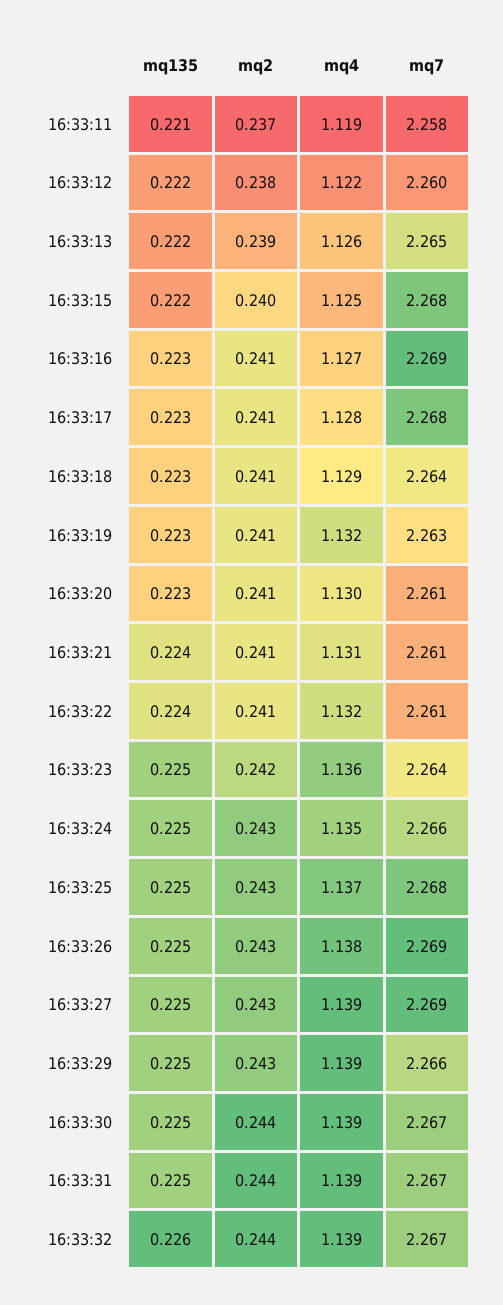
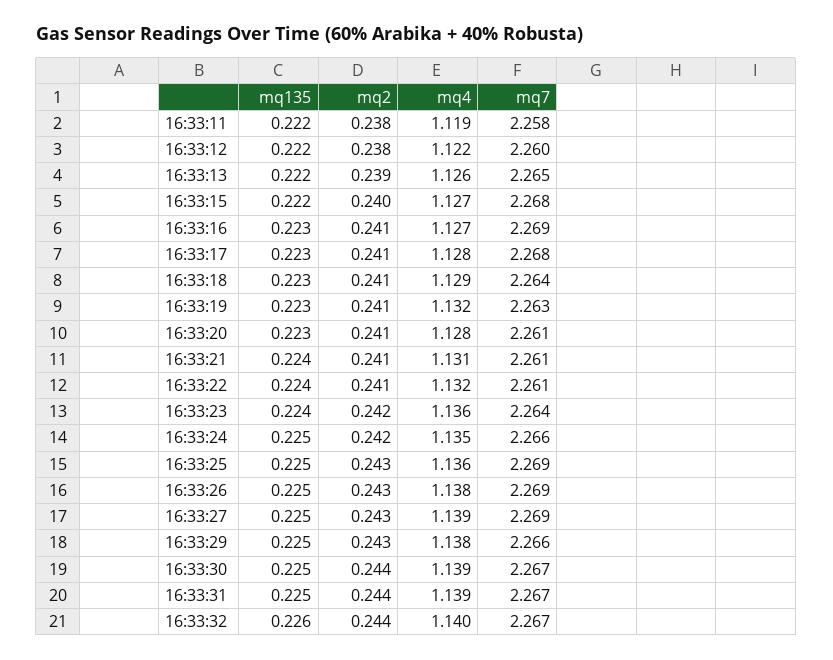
  {
    "mq135": {
-     "16:33:11": 0.221,
+     "16:33:11": 0.222,
      "16:33:12": 0.222,
      "16:33:13": 0.222,
      "16:33:15": 0.222,
      "16:33:16": 0.223,
      "16:33:17": 0.223,
      "16:33:18": 0.223,
      "16:33:19": 0.223,
      "16:33:20": 0.223,
      "16:33:21": 0.224,
      "16:33:22": 0.224,
-     "16:33:23": 0.225,
+     "16:33:23": 0.224,
      "16:33:24": 0.225,
      "16:33:25": 0.225,
      "16:33:26": 0.225,
      "16:33:27": 0.225,
      "16:33:29": 0.225,
      "16:33:30": 0.225,
      "16:33:31": 0.225,
      "16:33:32": 0.226
    },
    "mq2": {
-     "16:33:11": 0.237,
+     "16:33:11": 0.238,
      "16:33:12": 0.238,
      "16:33:13": 0.239,
      "16:33:15": 0.24,
      "16:33:16": 0.241,
      "16:33:17": 0.241,
      "16:33:18": 0.241,
      "16:33:19": 0.241,
      "16:33:20": 0.241,
      "16:33:21": 0.241,
      "16:33:22": 0.241,
      "16:33:23": 0.242,
-     "16:33:24": 0.243,
+     "16:33:24": 0.242,
      "16:33:25": 0.243,
      "16:33:26": 0.243,
      "16:33:27": 0.243,
      "16:33:29": 0.243,
      "16:33:30": 0.244,
      "16:33:31": 0.244,
      "16:33:32": 0.244
    },
    "mq4": {
      "16:33:11": 1.119,
      "16:33:12": 1.122,
      "16:33:13": 1.126,
-     "16:33:15": 1.125,
+     "16:33:15": 1.127,
      "16:33:16": 1.127,
      "16:33:17": 1.128,
      "16:33:18": 1.129,
      "16:33:19": 1.132,
-     "16:33:20": 1.13,
+     "16:33:20": 1.128,
      "16:33:21": 1.131,
      "16:33:22": 1.132,
      "16:33:23": 1.136,
      "16:33:24": 1.135,
-     "16:33:25": 1.137,
+     "16:33:25": 1.136,
      "16:33:26": 1.138,
      "16:33:27": 1.139,
-     "16:33:29": 1.139,
+     "16:33:29": 1.138,
      "16:33:30": 1.139,
      "16:33:31": 1.139,
-     "16:33:32": 1.139
+     "16:33:32": 1.14
    },
    "mq7": {
      "16:33:11": 2.258,
      "16:33:12": 2.26,
      "16:33:13": 2.265,
      "16:33:15": 2.268,
      "16:33:16": 2.269,
      "16:33:17": 2.268,
      "16:33:18": 2.264,
      "16:33:19": 2.263,
      "16:33:20": 2.261,
      "16:33:21": 2.261,
      "16:33:22": 2.261,
      "16:33:23": 2.264,
      "16:33:24": 2.266,
-     "16:33:25": 2.268,
+     "16:33:25": 2.269,
      "16:33:26": 2.269,
      "16:33:27": 2.269,
      "16:33:29": 2.266,
      "16:33:30": 2.267,
      "16:33:31": 2.267,
      "16:33:32": 2.267
    }
  }

